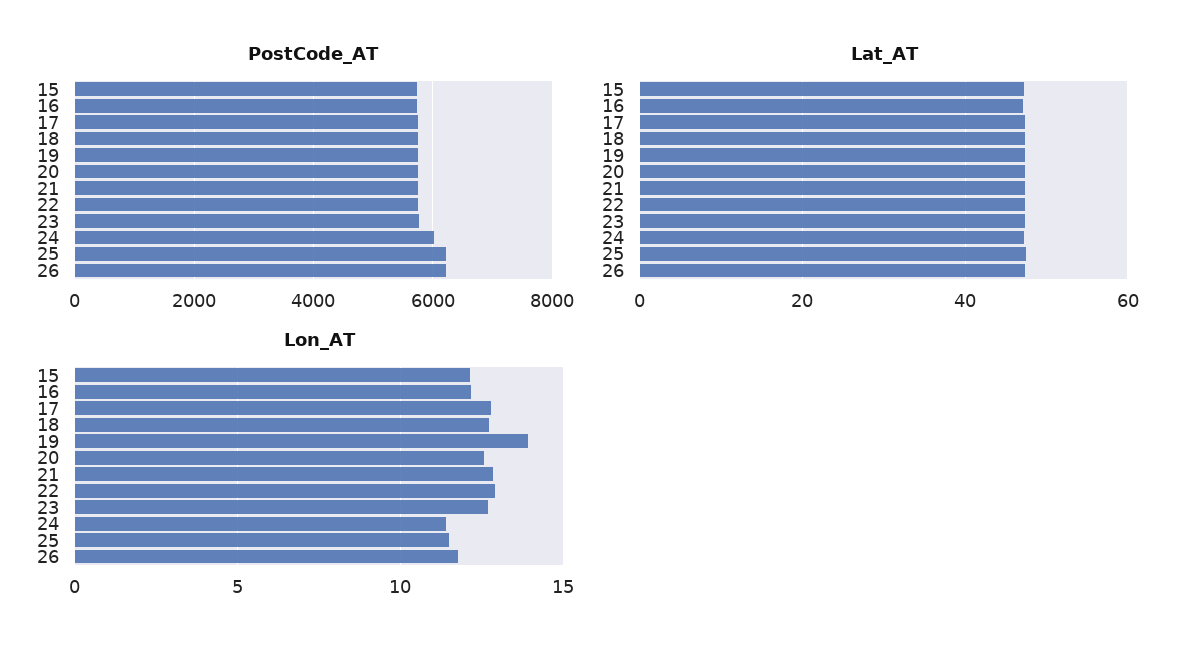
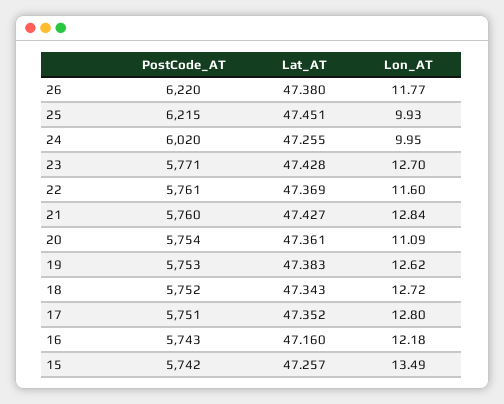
  {
    "PostCode_AT": {
      "15": 5742,
      "16": 5743,
      "17": 5751,
      "18": 5752,
      "19": 5753,
      "20": 5754,
      "21": 5760,
      "22": 5761,
      "23": 5771,
      "24": 6020,
      "25": 6215,
      "26": 6220
    },
    "Lat_AT": {
      "15": 47.257,
      "16": 47.16,
      "17": 47.352,
      "18": 47.343,
      "19": 47.383,
      "20": 47.361,
      "21": 47.427,
      "22": 47.369,
      "23": 47.428,
      "24": 47.255,
      "25": 47.451,
      "26": 47.38
    },
    "Lon_AT": {
-     "15": 12,
+     "15": 13.49,
      "16": 12.18,
      "17": 12.8,
      "18": 12.72,
-     "19": 14,
+     "19": 12.62,
-     "20": 12.5,
+     "20": 11.09,
      "21": 12.84,
-     "22": 13,
+     "22": 11.6,
      "23": 12.7,
-     "24": 11.5,
+     "24": 9.95,
-     "25": 11.5,
+     "25": 9.93,
      "26": 11.77
    }
  }

